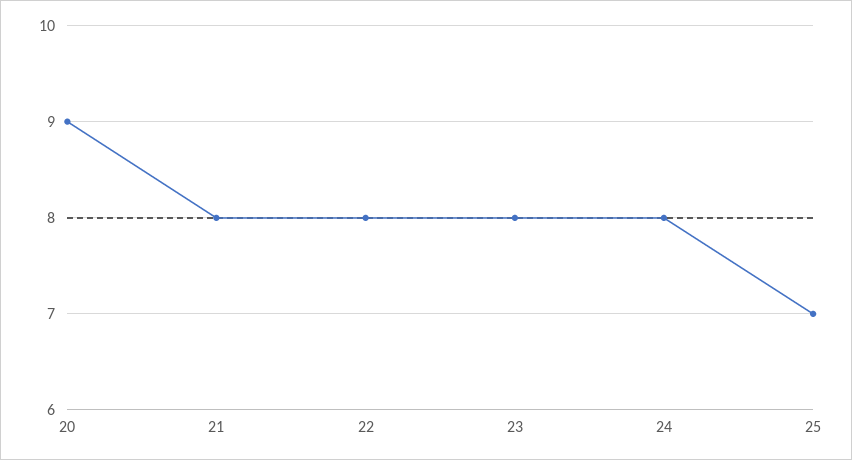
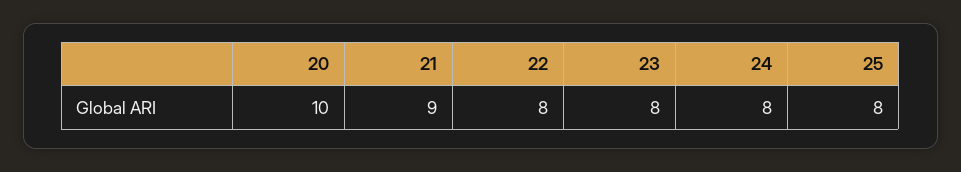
  {
-   "20": 9,
+   "20": 10,
-   "21": 8,
+   "21": 9,
    "22": 8,
    "23": 8,
    "24": 8,
-   "25": 7
+   "25": 8
  }

